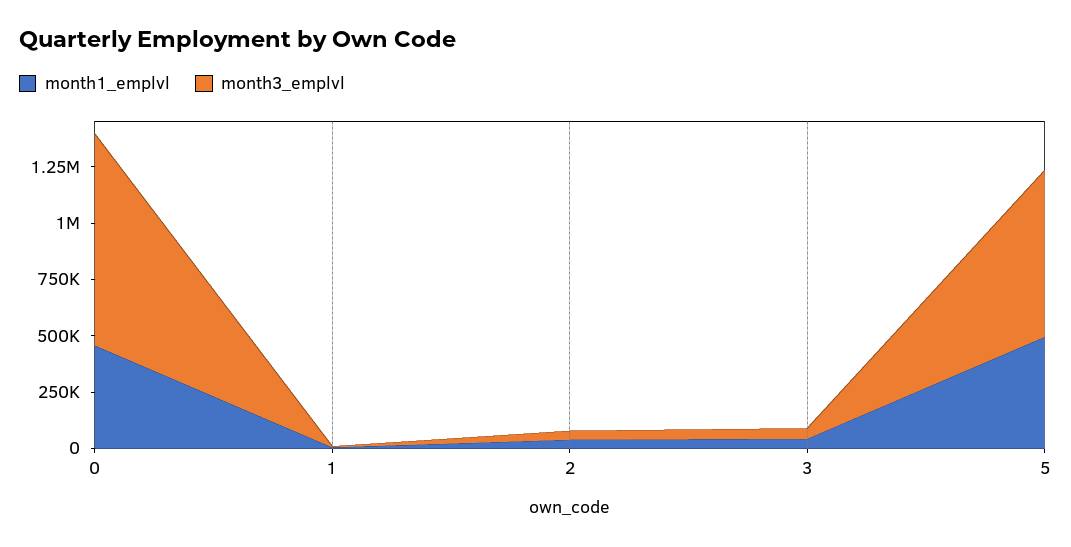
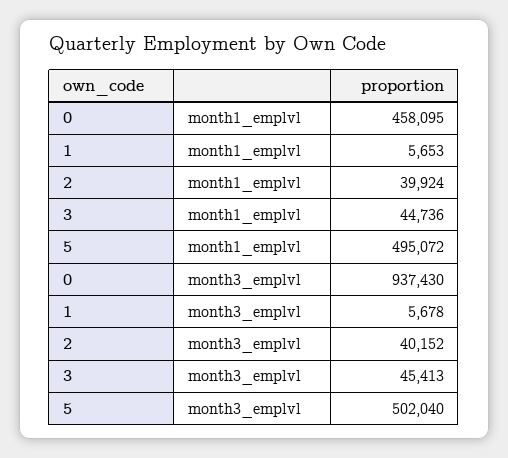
  {
    "month1_emplvl": {
      "0": 458095,
      "1": 5653,
      "2": 39924,
      "3": 44736,
      "5": 495072
    },
    "month3_emplvl": {
      "0": 937430,
      "1": 5678,
      "2": 40152,
      "3": 45413,
-     "5": 750000
+     "5": 502040
    }
  }

